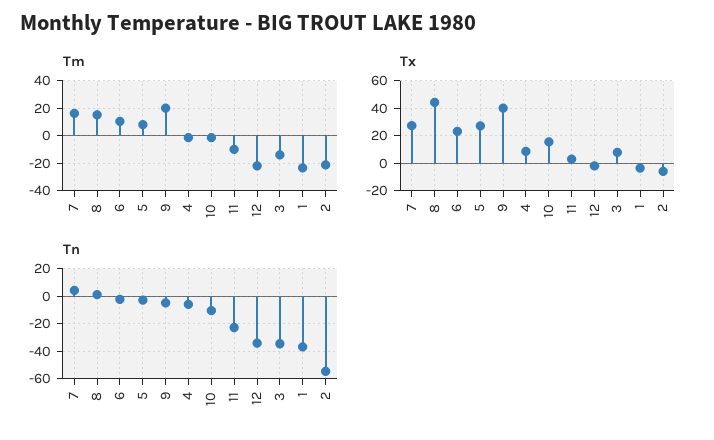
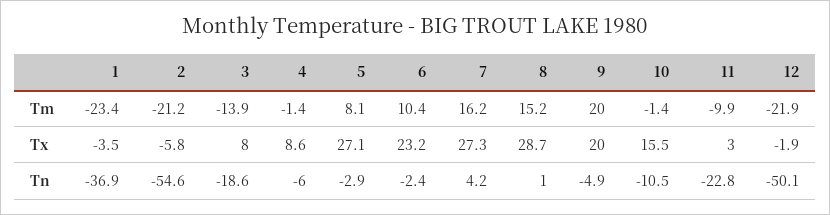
  {
    "Tm": {
      "7": 16.2,
      "8": 15.2,
      "6": 10.4,
      "5": 8.1,
      "9": 20,
      "4": -1.4,
      "10": -1.4,
      "11": -9.9,
      "12": -21.9,
      "3": -13.9,
      "1": -23.4,
      "2": -21.2
    },
    "Tx": {
      "7": 27.3,
-     "8": 45,
+     "8": 28.7,
      "6": 23.2,
      "5": 27.1,
-     "9": 40,
+     "9": 20,
      "4": 8.6,
      "10": 15.5,
      "11": 3,
      "12": -1.9,
      "3": 8,
      "1": -3.5,
      "2": -5.8
    },
    "Tn": {
      "7": 4.2,
      "8": 1,
      "6": -2.4,
      "5": -2.9,
      "9": -4.9,
      "4": -6,
      "10": -10.5,
      "11": -22.8,
-     "12": -35,
+     "12": -50.1,
-     "3": -35,
+     "3": -18.6,
      "1": -36.9,
      "2": -54.6
    }
  }

